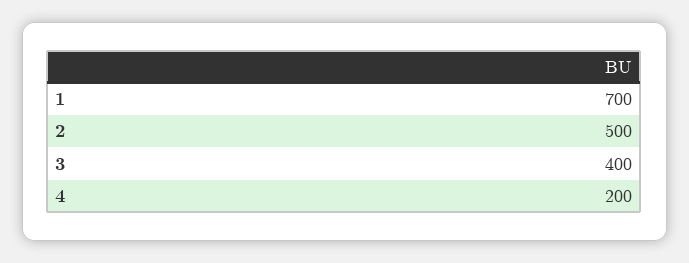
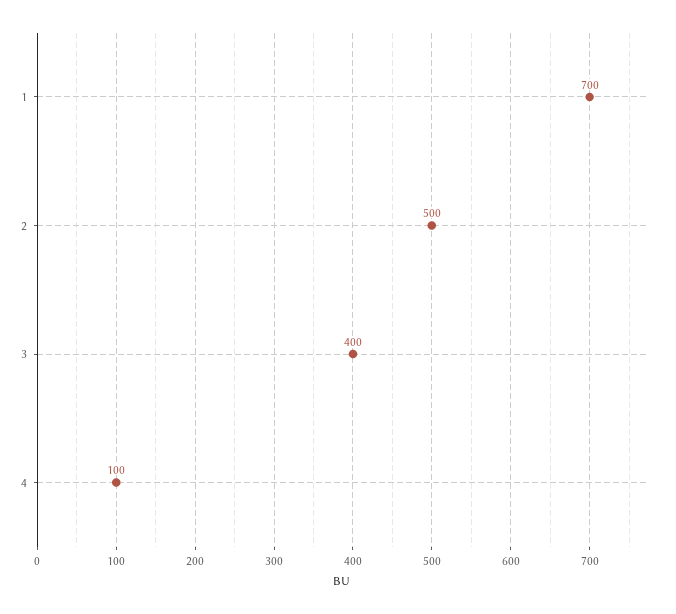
  {
    "1": 700,
    "2": 500,
    "3": 400,
-   "4": 200
+   "4": 100
  }

